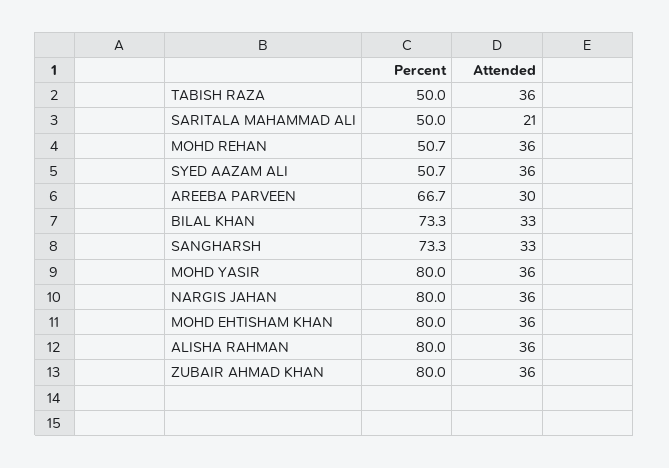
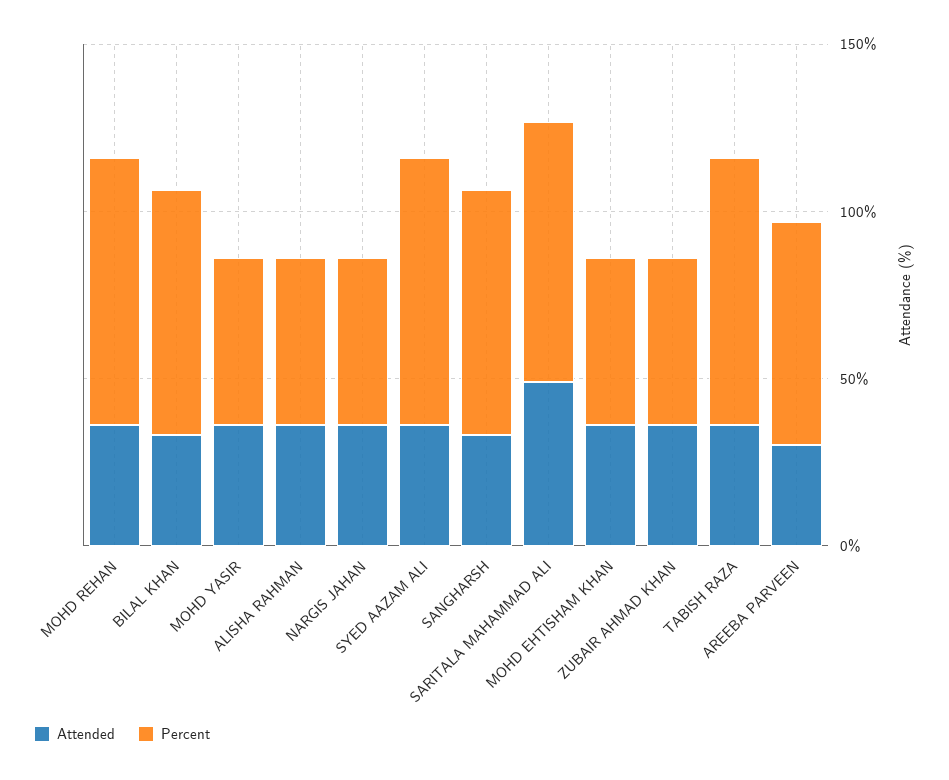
  {
    "Percent": {
-     "TABISH RAZA": 50,
+     "TABISH RAZA": 80,
-     "SARITALA MAHAMMAD ALI": 50,
+     "SARITALA MAHAMMAD ALI": 80,
-     "MOHD REHAN": 50.7,
+     "MOHD REHAN": 80,
-     "SYED AAZAM ALI": 50.7,
+     "SYED AAZAM ALI": 80,
      "AREEBA PARVEEN": 66.7,
      "BILAL KHAN": 73.3,
      "SANGHARSH": 73.3,
-     "MOHD YASIR": 80,
+     "MOHD YASIR": 50,
-     "NARGIS JAHAN": 80,
+     "NARGIS JAHAN": 50,
-     "MOHD EHTISHAM KHAN": 80,
+     "MOHD EHTISHAM KHAN": 50,
-     "ALISHA RAHMAN": 80,
+     "ALISHA RAHMAN": 50,
-     "ZUBAIR AHMAD KHAN": 80
+     "ZUBAIR AHMAD KHAN": 50
    },
    "Attended": {
      "TABISH RAZA": 36,
-     "SARITALA MAHAMMAD ALI": 21,
+     "SARITALA MAHAMMAD ALI": 50,
      "MOHD REHAN": 36,
      "SYED AAZAM ALI": 36,
      "AREEBA PARVEEN": 30,
      "BILAL KHAN": 33,
      "SANGHARSH": 33,
      "MOHD YASIR": 36,
      "NARGIS JAHAN": 36,
      "MOHD EHTISHAM KHAN": 36,
      "ALISHA RAHMAN": 36,
      "ZUBAIR AHMAD KHAN": 36
    }
  }

